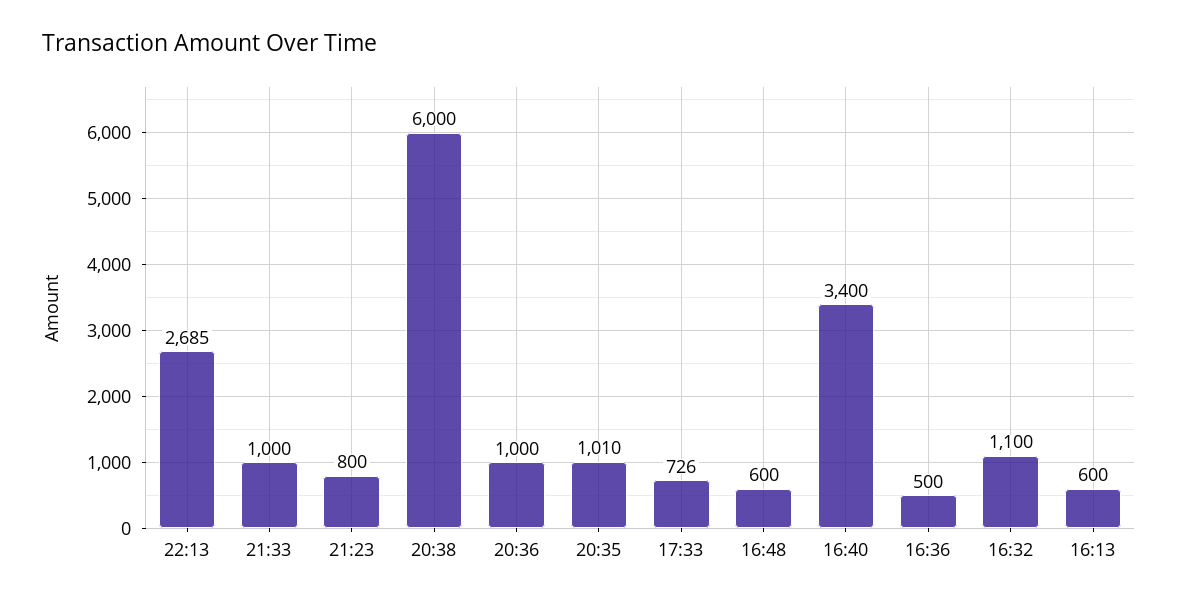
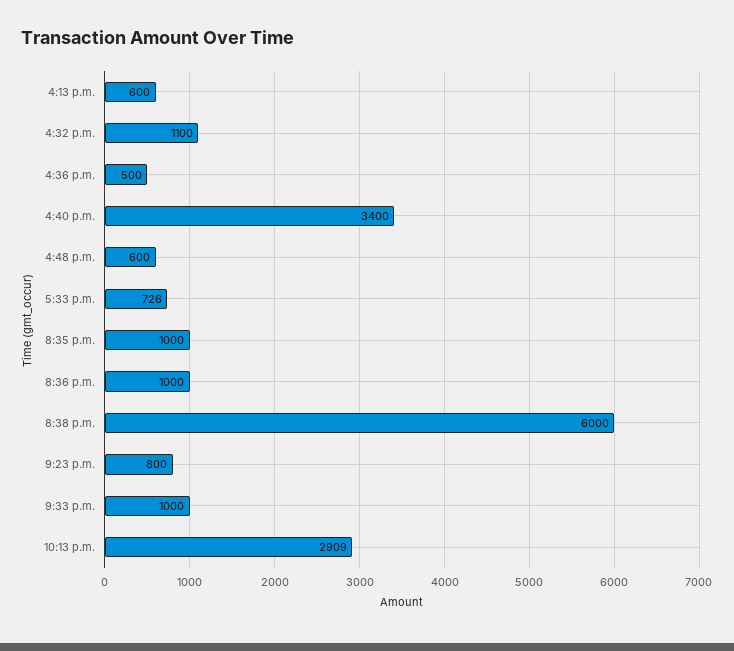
  {
-   "22:13": 2685,
+   "22:13": 2909,
    "21:33": 1000,
    "21:23": 800,
    "20:38": 6000,
    "20:36": 1000,
-   "20:35": 1010,
+   "20:35": 1000,
    "17:33": 726,
    "16:48": 600,
    "16:40": 3400,
    "16:36": 500,
    "16:32": 1100,
    "16:13": 600
  }

